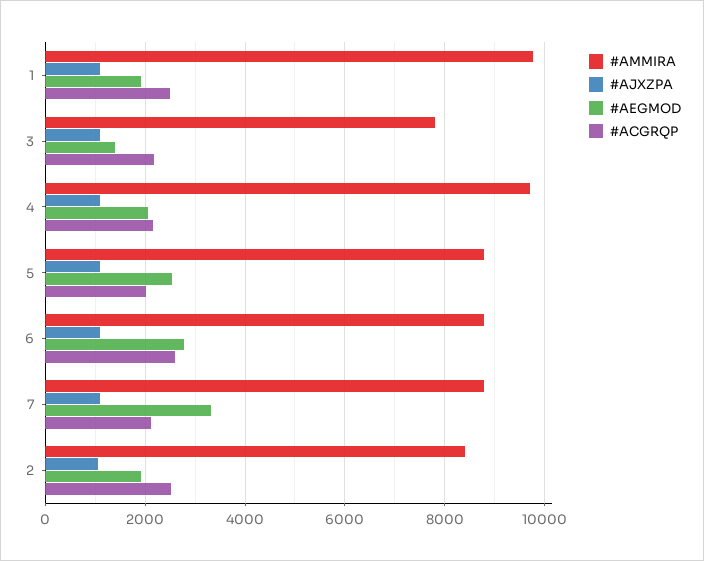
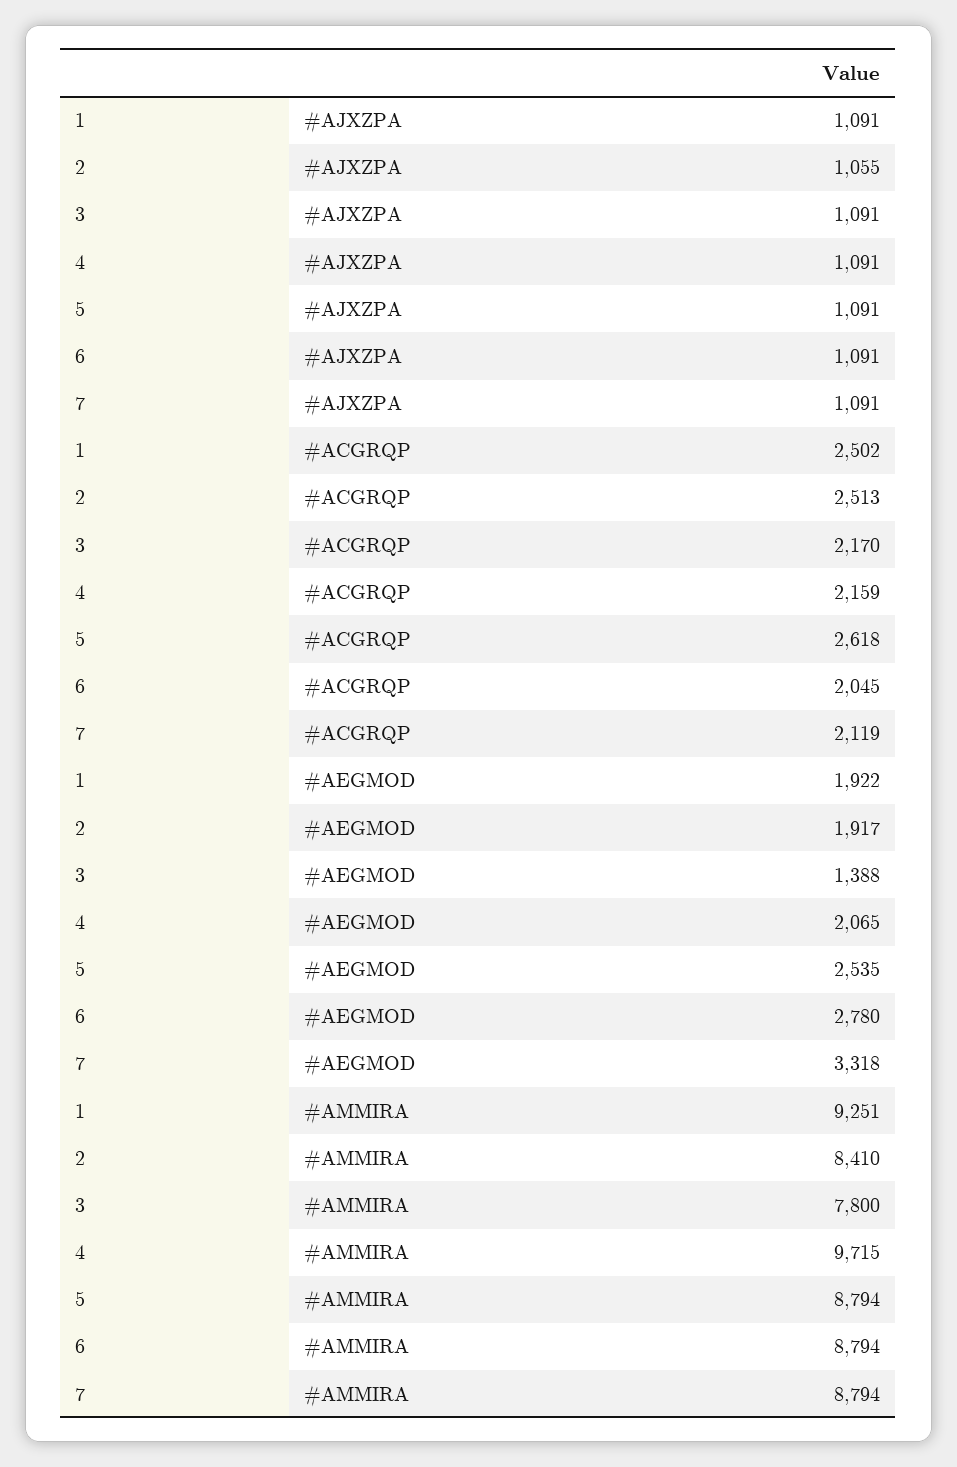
  {
    "#AMMIRA": {
-     "1": 9800,
+     "1": 9251,
      "3": 7800,
      "4": 9715,
      "5": 8794,
      "6": 8794,
      "7": 8794,
      "2": 8410
    },
    "#AJXZPA": {
      "1": 1091,
      "3": 1091,
      "4": 1091,
      "5": 1091,
      "6": 1091,
      "7": 1091,
      "2": 1055
    },
    "#AEGMOD": {
      "1": 1922,
      "3": 1388,
      "4": 2065,
      "5": 2535,
      "6": 2780,
      "7": 3318,
      "2": 1917
    },
    "#ACGRQP": {
      "1": 2502,
      "3": 2170,
      "4": 2159,
-     "5": 2000,
+     "5": 2618,
-     "6": 2600,
+     "6": 2045,
      "7": 2119,
      "2": 2513
    }
  }

